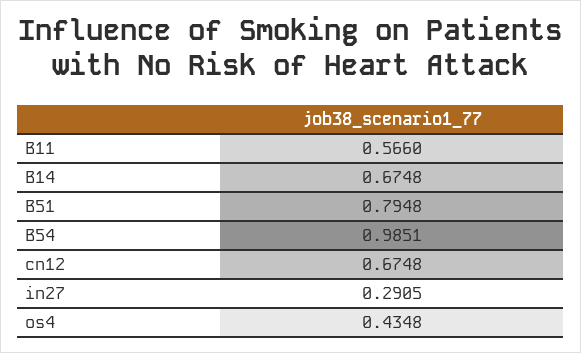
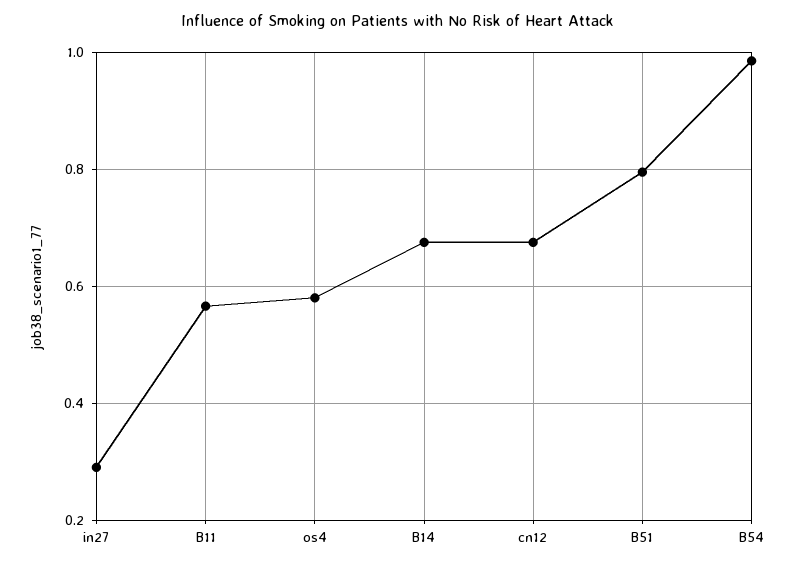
  {
    "B11": 0.566,
    "B14": 0.6748,
    "B51": 0.7948,
    "B54": 0.9851,
    "cn12": 0.6748,
    "in27": 0.2905,
-   "os4": 0.4348
+   "os4": 0.58
  }

